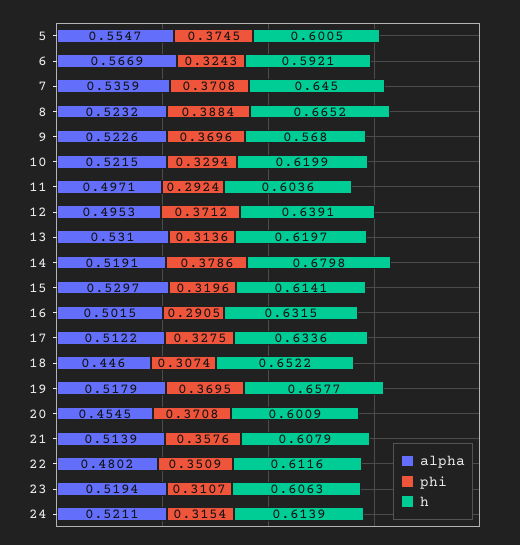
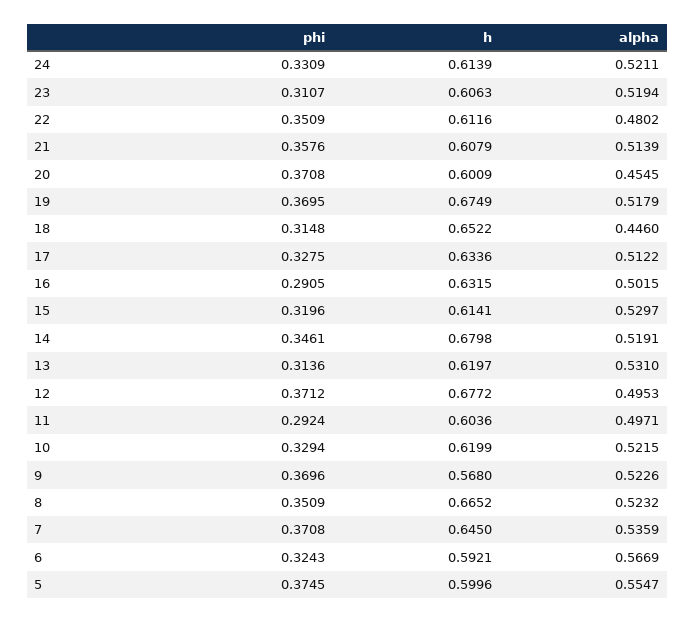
  {
    "alpha": {
      "5": 0.5547,
      "6": 0.5669,
      "7": 0.5359,
      "8": 0.5232,
      "9": 0.5226,
      "10": 0.5215,
      "11": 0.4971,
      "12": 0.4953,
      "13": 0.531,
      "14": 0.5191,
      "15": 0.5297,
      "16": 0.5015,
      "17": 0.5122,
      "18": 0.446,
      "19": 0.5179,
      "20": 0.4545,
      "21": 0.5139,
      "22": 0.4802,
      "23": 0.5194,
      "24": 0.5211
    },
    "phi": {
      "5": 0.3745,
      "6": 0.3243,
      "7": 0.3708,
-     "8": 0.3884,
+     "8": 0.3509,
      "9": 0.3696,
      "10": 0.3294,
      "11": 0.2924,
      "12": 0.3712,
      "13": 0.3136,
-     "14": 0.3786,
+     "14": 0.3461,
      "15": 0.3196,
      "16": 0.2905,
      "17": 0.3275,
-     "18": 0.3074,
+     "18": 0.3148,
      "19": 0.3695,
      "20": 0.3708,
      "21": 0.3576,
      "22": 0.3509,
      "23": 0.3107,
-     "24": 0.3154
+     "24": 0.3309
    },
    "h": {
-     "5": 0.6005,
+     "5": 0.5996,
      "6": 0.5921,
      "7": 0.645,
      "8": 0.6652,
      "9": 0.568,
      "10": 0.6199,
      "11": 0.6036,
-     "12": 0.6391,
+     "12": 0.6772,
      "13": 0.6197,
      "14": 0.6798,
      "15": 0.6141,
      "16": 0.6315,
      "17": 0.6336,
      "18": 0.6522,
-     "19": 0.6577,
+     "19": 0.6749,
      "20": 0.6009,
      "21": 0.6079,
      "22": 0.6116,
      "23": 0.6063,
      "24": 0.6139
    }
  }

